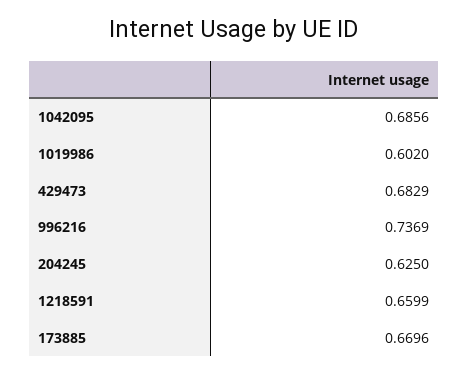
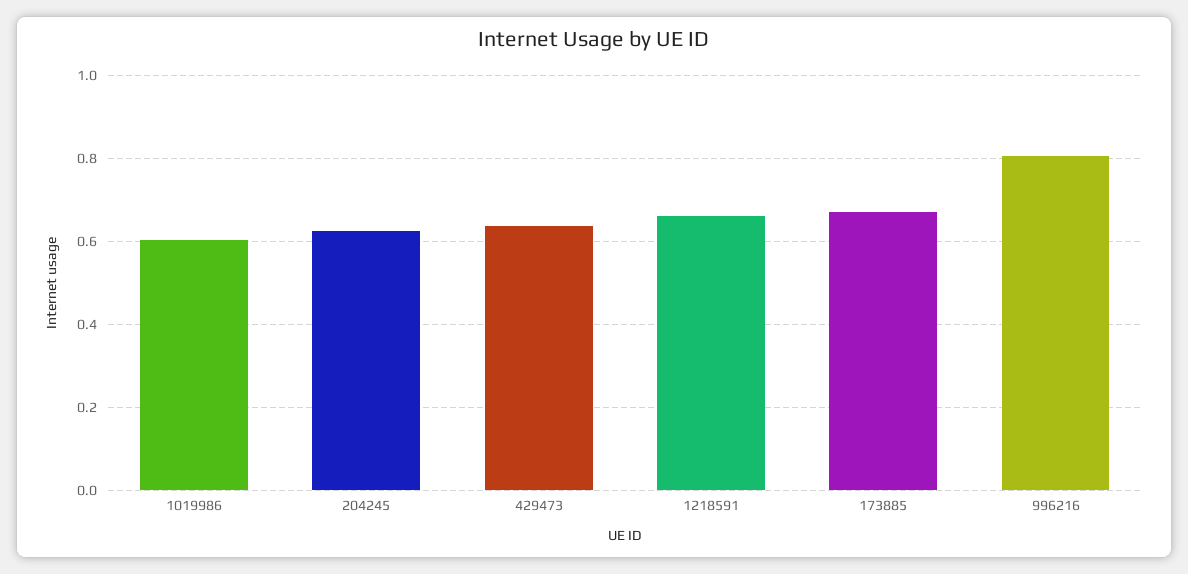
  {
-   "1042095": 0.6856,
    "1019986": 0.602,
-   "429473": 0.6829,
+   "429473": 0.64,
-   "996216": 0.7369,
+   "996216": 0.8,
    "204245": 0.625,
    "1218591": 0.6599,
    "173885": 0.6696
  }

